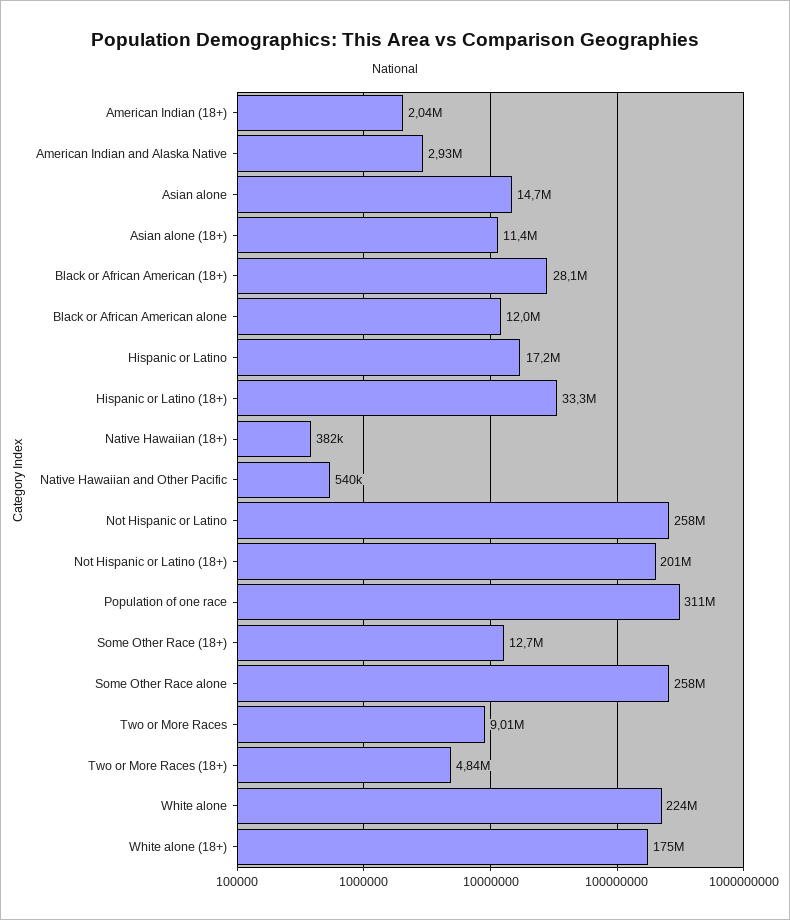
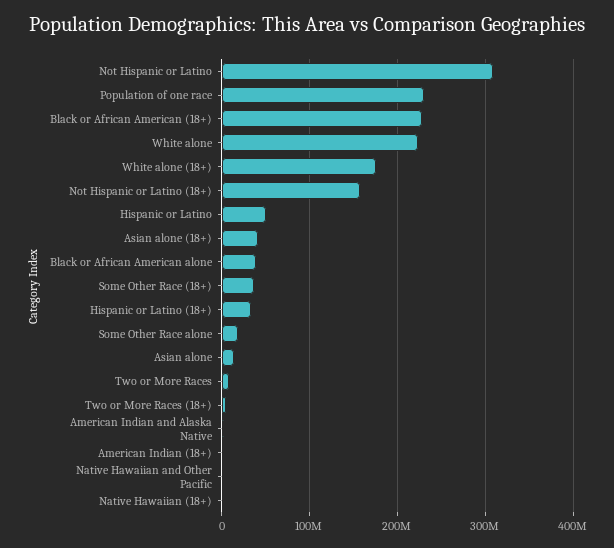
  {
    "American Indian (18+)": 2040000,
    "American Indian and Alaska Native": 2930000,
    "Asian alone": 14700000,
-   "Asian alone (18+)": 11400000,
+   "Asian alone (18+)": 40000000,
-   "Black or African American (18+)": 28100000,
+   "Black or African American (18+)": 230000000,
-   "Black or African American alone": 12000000,
+   "Black or African American alone": 40000000,
-   "Hispanic or Latino": 17200000,
+   "Hispanic or Latino": 50000000,
    "Hispanic or Latino (18+)": 33300000,
    "Native Hawaiian (18+)": 382000,
    "Native Hawaiian and Other Pacific": 540000,
-   "Not Hispanic or Latino": 258000000,
+   "Not Hispanic or Latino": 310000000,
-   "Not Hispanic or Latino (18+)": 201000000,
+   "Not Hispanic or Latino (18+)": 160000000,
-   "Population of one race": 311000000,
+   "Population of one race": 230000000,
-   "Some Other Race (18+)": 12700000,
+   "Some Other Race (18+)": 40000000,
-   "Some Other Race alone": 258000000,
+   "Some Other Race alone": 20000000,
    "Two or More Races": 9010000,
    "Two or More Races (18+)": 4840000,
    "White alone": 224000000,
    "White alone (18+)": 175000000
  }

